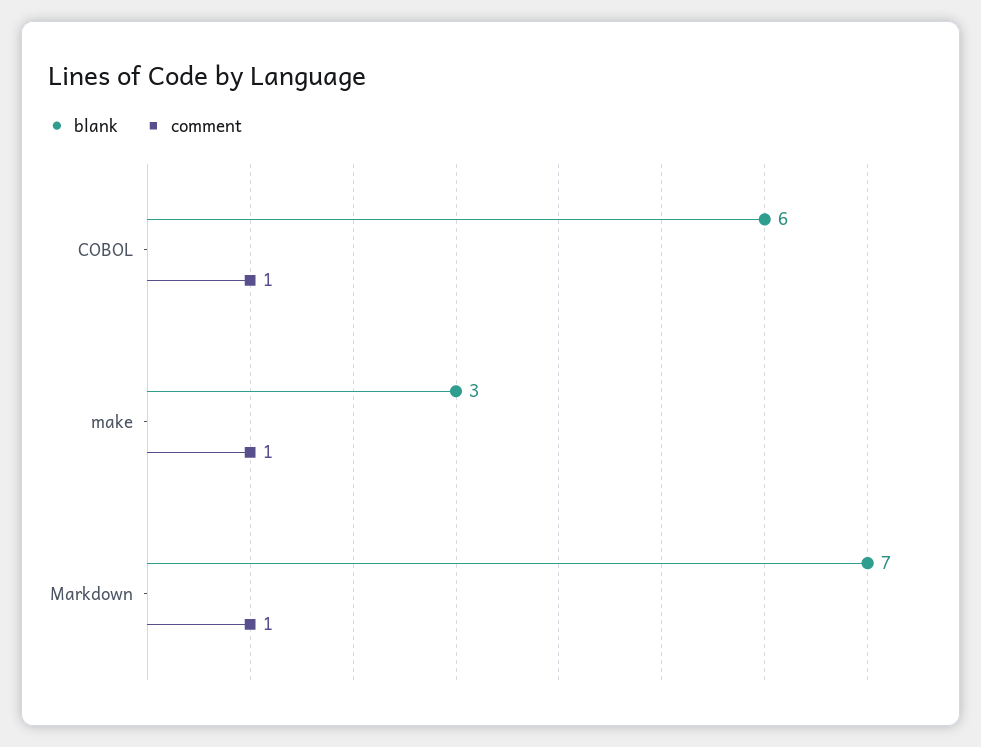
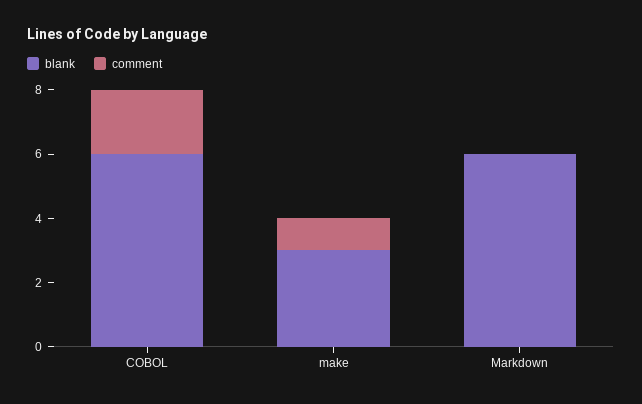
  {
    "blank": {
      "COBOL": 6,
      "make": 3,
-     "Markdown": 7
+     "Markdown": 6
    },
    "comment": {
-     "COBOL": 1,
+     "COBOL": 2,
      "make": 1,
-     "Markdown": 1
+     "Markdown": 0
    }
  }

